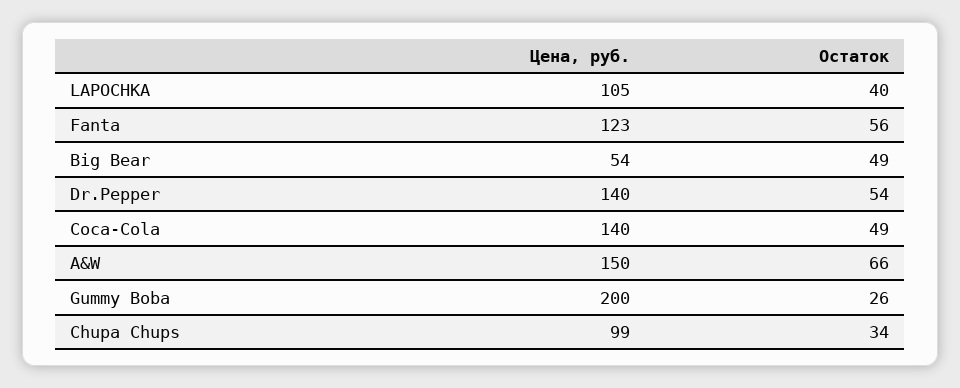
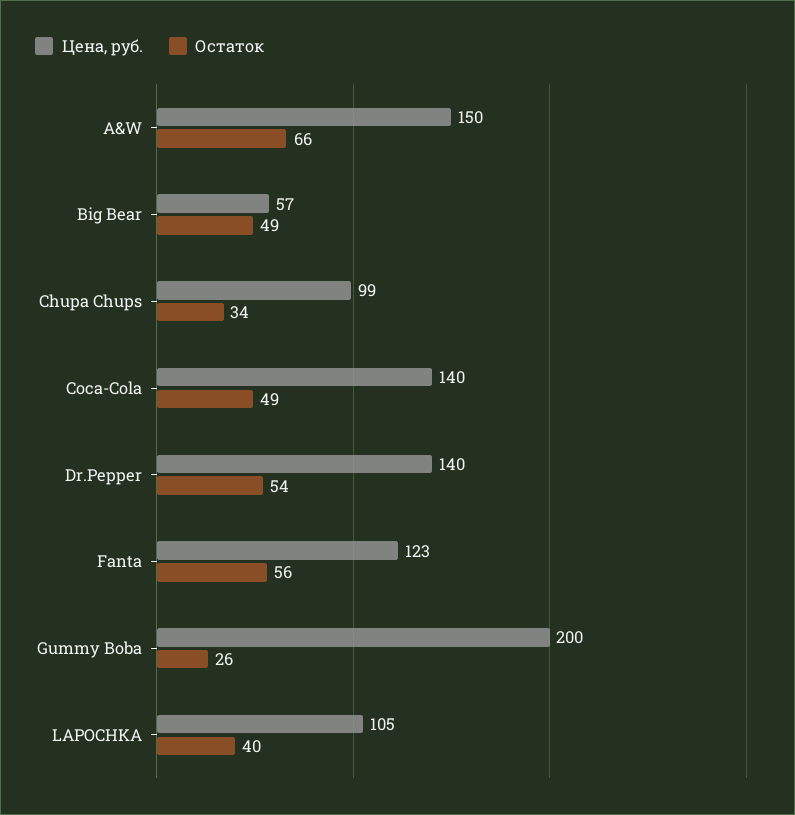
  {
    "Цена, руб.": {
      "LAPOCHKA": 105,
      "Fanta": 123,
-     "Big Bear": 54,
+     "Big Bear": 57,
      "Dr.Pepper": 140,
      "Coca-Cola": 140,
      "A&W": 150,
      "Gummy Boba": 200,
      "Chupa Chups": 99
    },
    "Остаток": {
      "LAPOCHKA": 40,
      "Fanta": 56,
      "Big Bear": 49,
      "Dr.Pepper": 54,
      "Coca-Cola": 49,
      "A&W": 66,
      "Gummy Boba": 26,
      "Chupa Chups": 34
    }
  }

